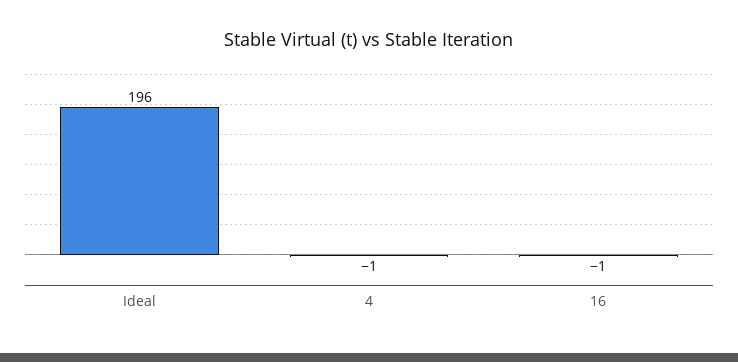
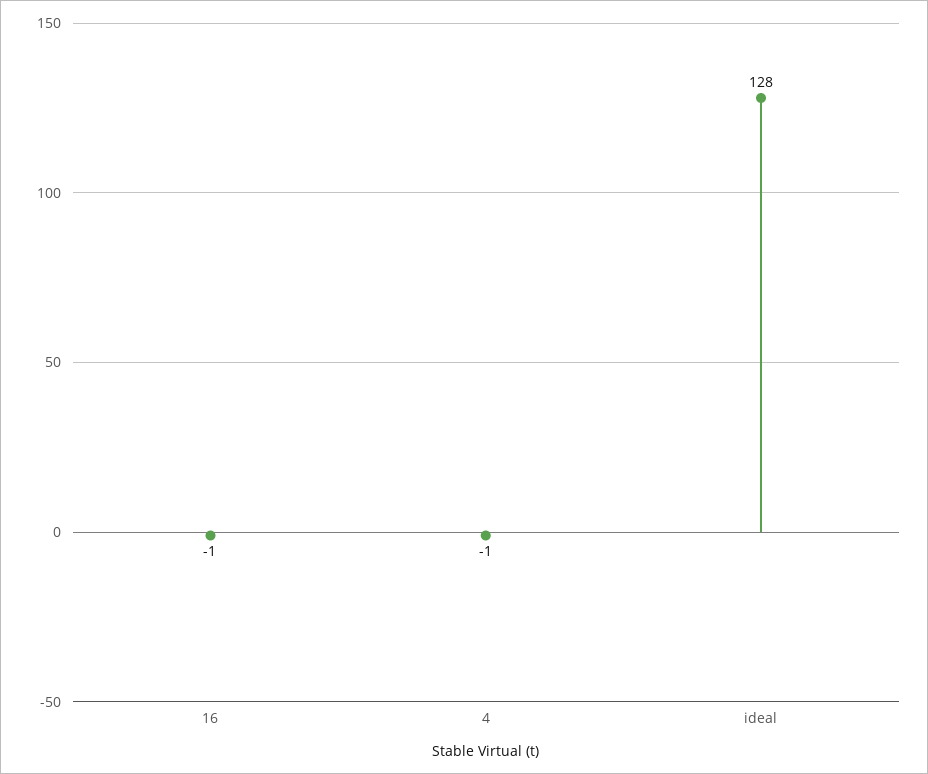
  {
-   "Ideal": 196,
+   "Ideal": 128,
    "4": -1,
    "16": -1
  }

